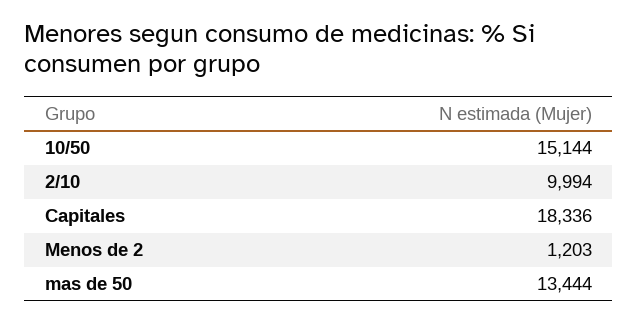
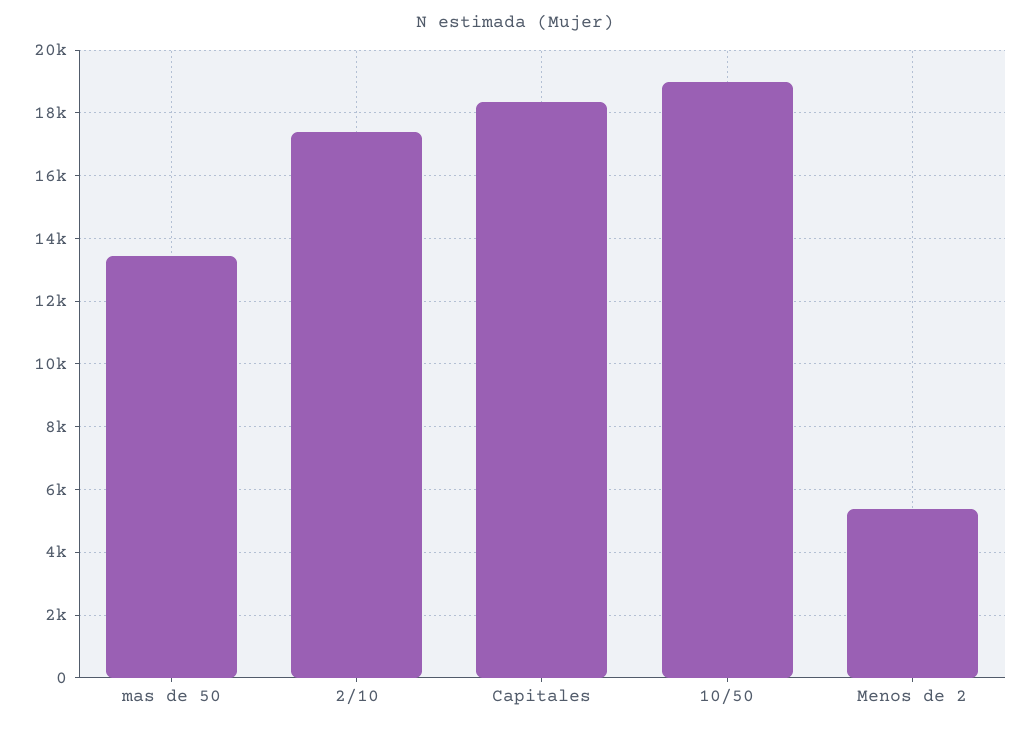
  {
-   "10/50": 15144,
+   "10/50": 19000,
-   "2/10": 9994,
+   "2/10": 17400,
    "Capitales": 18336,
-   "Menos de 2": 1203,
+   "Menos de 2": 5400,
    "mas de 50": 13444
  }

